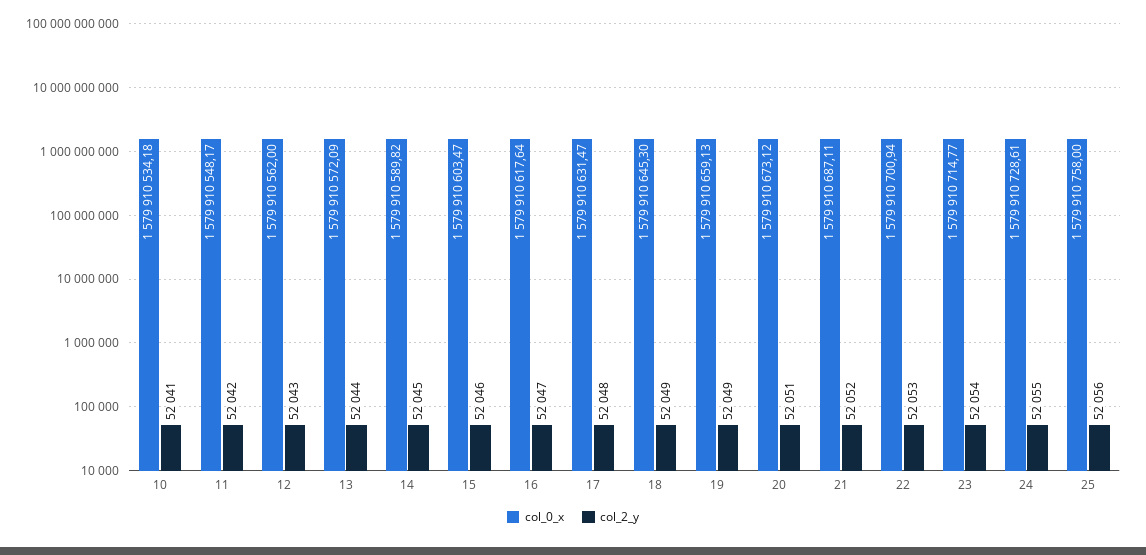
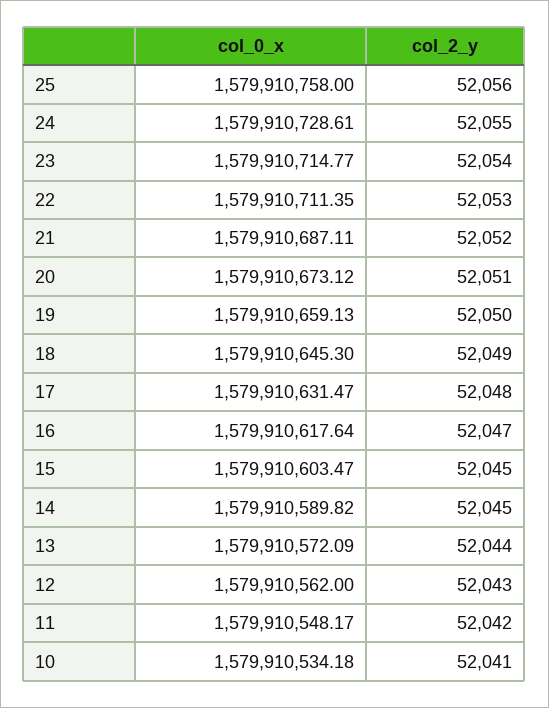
  {
    "col_0_x": {
      "10": 1579910534.18,
      "11": 1579910548.17,
      "12": 1579910562,
      "13": 1579910572.09,
      "14": 1579910589.82,
      "15": 1579910603.47,
      "16": 1579910617.64,
      "17": 1579910631.47,
      "18": 1579910645.3,
      "19": 1579910659.13,
      "20": 1579910673.12,
      "21": 1579910687.11,
-     "22": 1579910700.94,
+     "22": 1579910711.35,
      "23": 1579910714.77,
      "24": 1579910728.61,
      "25": 1579910758
    },
    "col_2_y": {
      "10": 52041,
      "11": 52042,
      "12": 52043,
      "13": 52044,
      "14": 52045,
-     "15": 52046,
+     "15": 52045,
      "16": 52047,
      "17": 52048,
      "18": 52049,
-     "19": 52049,
+     "19": 52050,
      "20": 52051,
      "21": 52052,
      "22": 52053,
      "23": 52054,
      "24": 52055,
      "25": 52056
    }
  }

